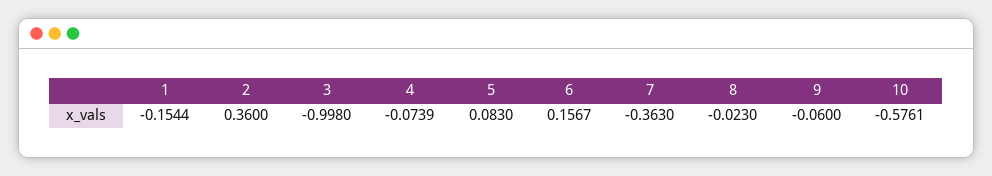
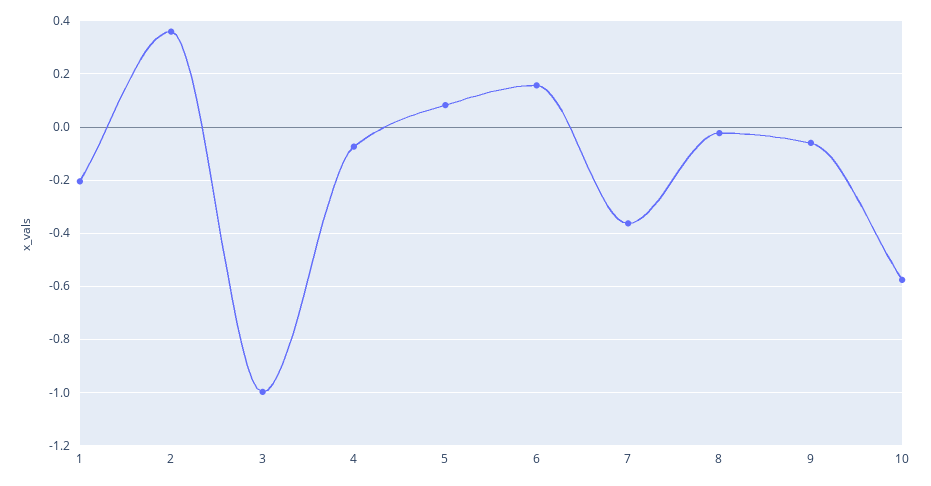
  {
-   "1": -0.1544,
+   "1": -0.2,
    "2": 0.36,
    "3": -0.998,
    "4": -0.0739,
    "5": 0.083,
    "6": 0.1567,
    "7": -0.363,
    "8": -0.023,
    "9": -0.06,
    "10": -0.5761
  }

